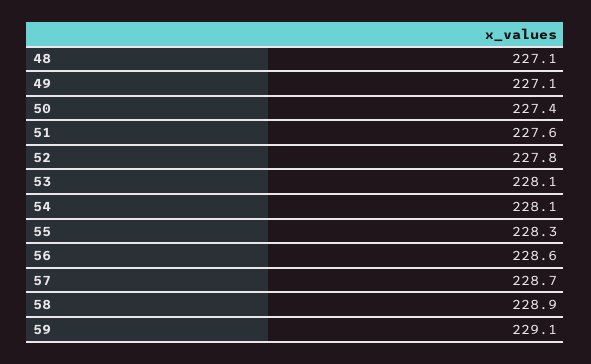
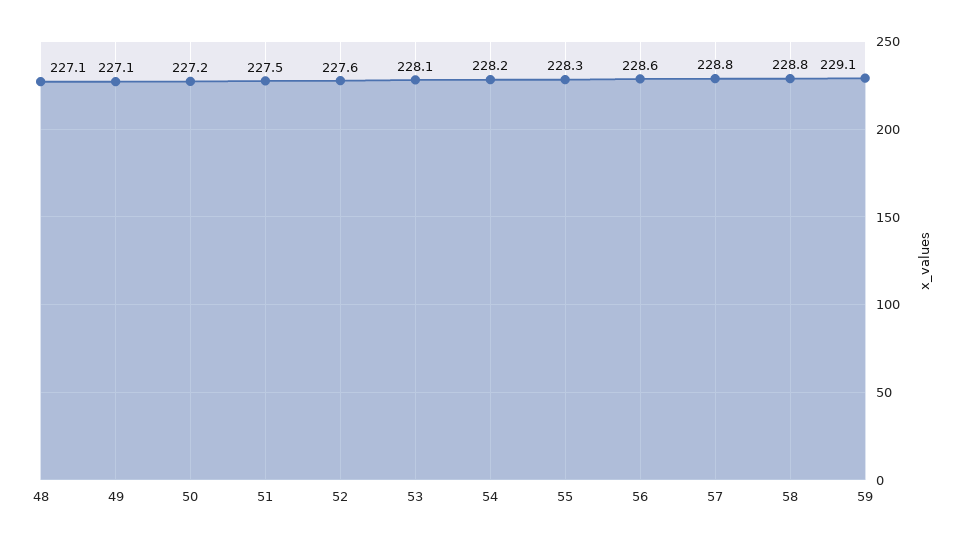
  {
    "48": 227.1,
    "49": 227.1,
-   "50": 227.4,
+   "50": 227.2,
-   "51": 227.6,
+   "51": 227.5,
-   "52": 227.8,
+   "52": 227.6,
    "53": 228.1,
-   "54": 228.1,
+   "54": 228.2,
    "55": 228.3,
    "56": 228.6,
-   "57": 228.7,
+   "57": 228.8,
-   "58": 228.9,
+   "58": 228.8,
    "59": 229.1
  }

